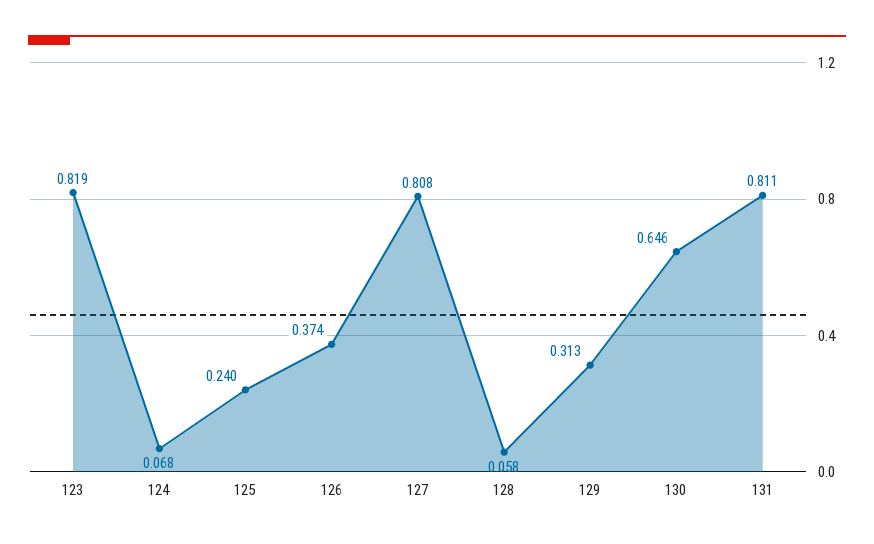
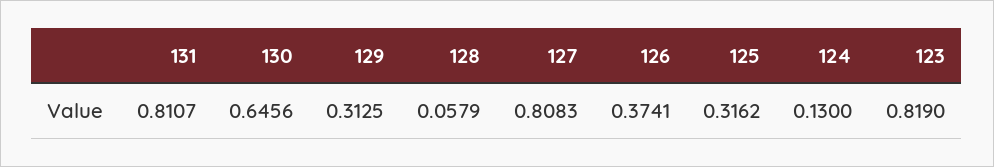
  {
    "123": 0.819,
-   "124": 0.068,
+   "124": 0.13,
-   "125": 0.24,
+   "125": 0.3162,
    "126": 0.3741,
    "127": 0.8083,
    "128": 0.0579,
    "129": 0.3125,
    "130": 0.6456,
    "131": 0.8107
  }

